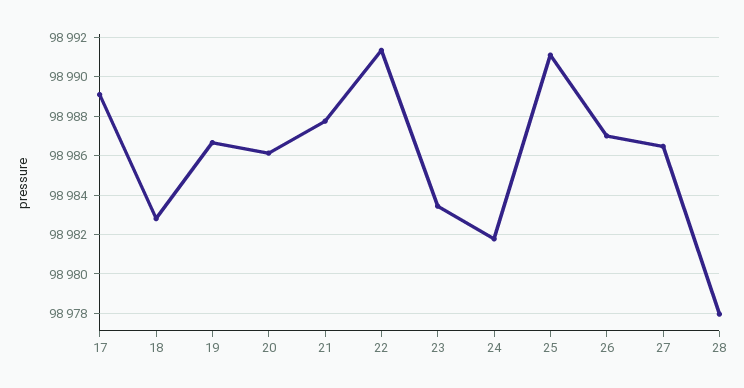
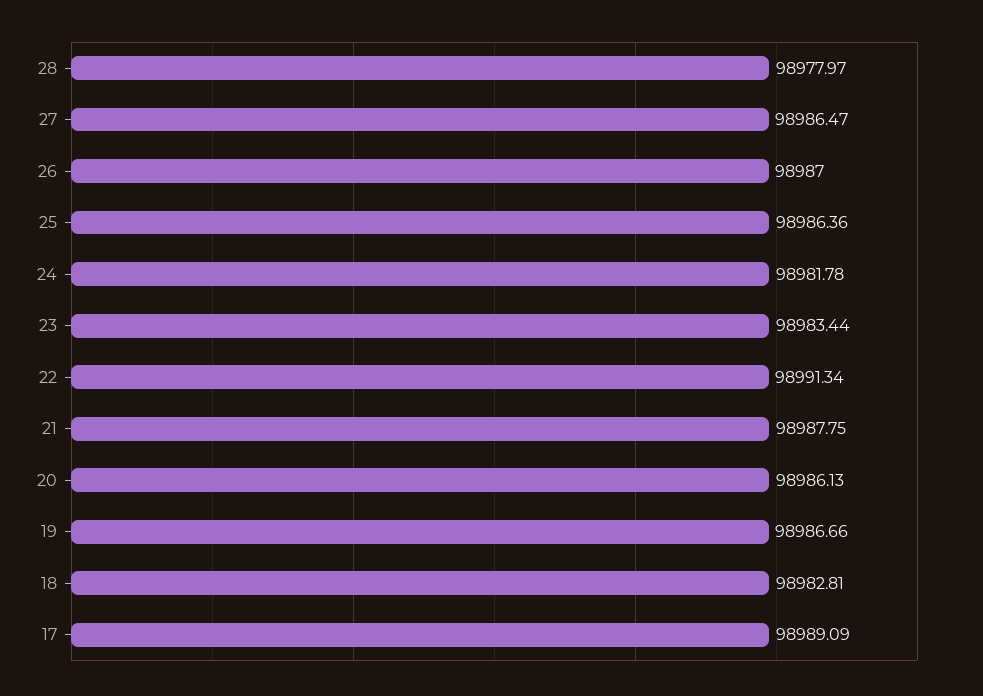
  {
    "17": 98989.09,
    "18": 98982.81,
    "19": 98986.66,
    "20": 98986.13,
    "21": 98987.75,
    "22": 98991.34,
    "23": 98983.44,
    "24": 98981.78,
-   "25": 98991,
+   "25": 98986.36,
    "26": 98987,
    "27": 98986.47,
    "28": 98977.97
  }

